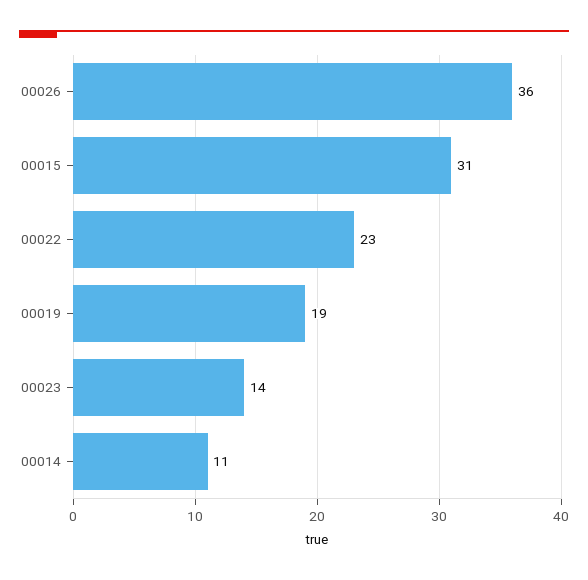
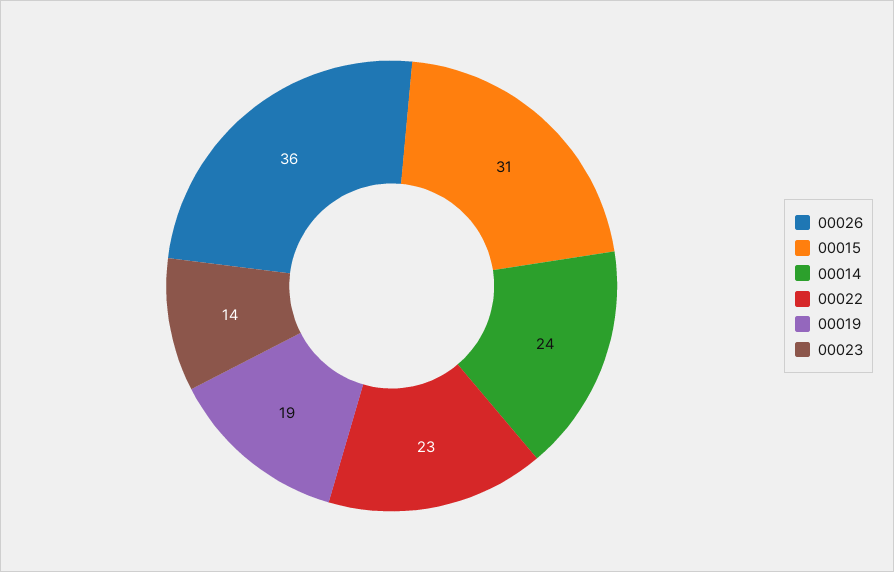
  {
    "00026": 36,
    "00015": 31,
    "00022": 23,
    "00019": 19,
    "00023": 14,
-   "00014": 11
+   "00014": 24
  }

